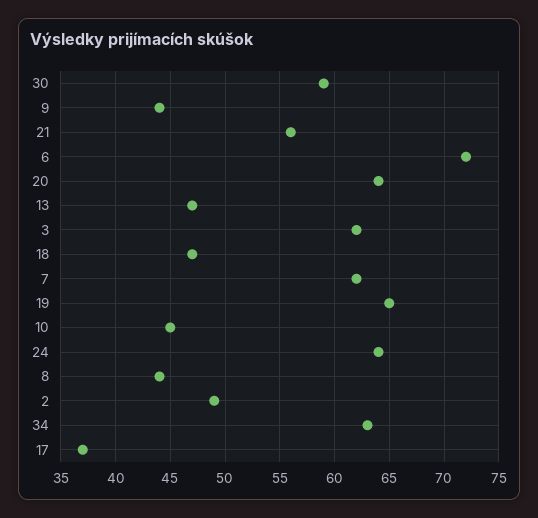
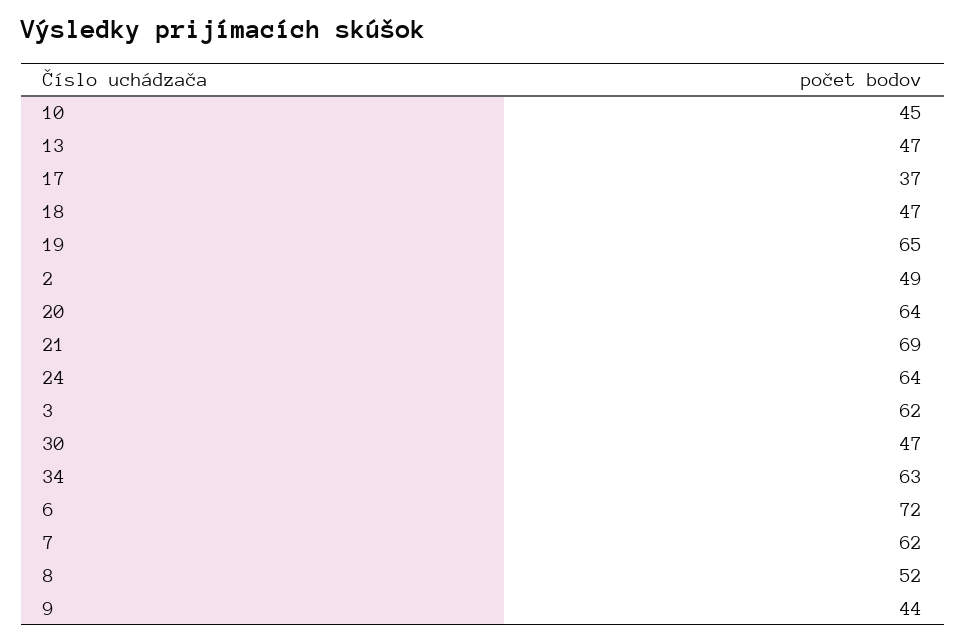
  {
-   "30": 59,
+   "30": 47,
    "9": 44,
-   "21": 56,
+   "21": 69,
    "6": 72,
    "20": 64,
    "13": 47,
    "3": 62,
    "18": 47,
    "7": 62,
    "19": 65,
    "10": 45,
    "24": 64,
-   "8": 44,
+   "8": 52,
    "2": 49,
    "34": 63,
    "17": 37
  }

